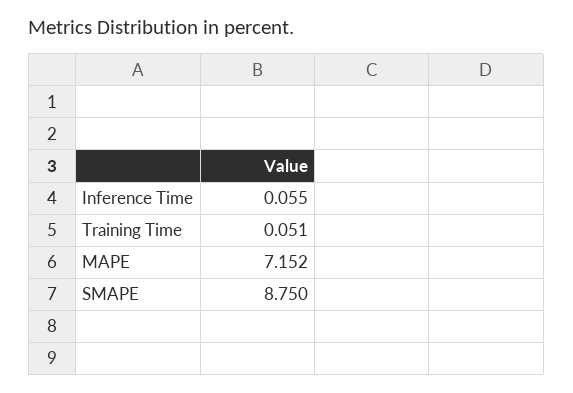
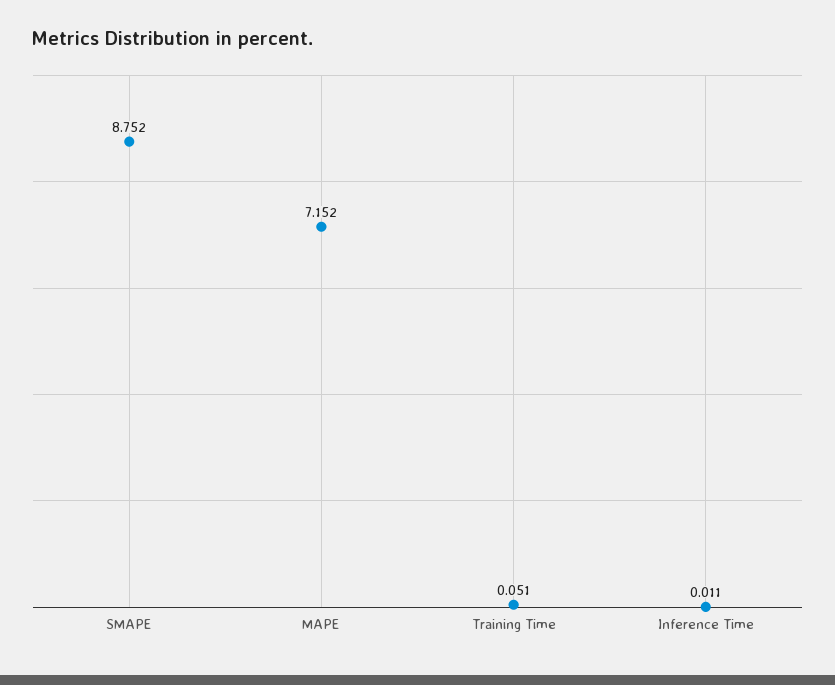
  {
-   "Inference Time": 0.055,
+   "Inference Time": 0.011,
    "Training Time": 0.051,
    "MAPE": 7.152,
-   "SMAPE": 8.75
+   "SMAPE": 8.752
  }

